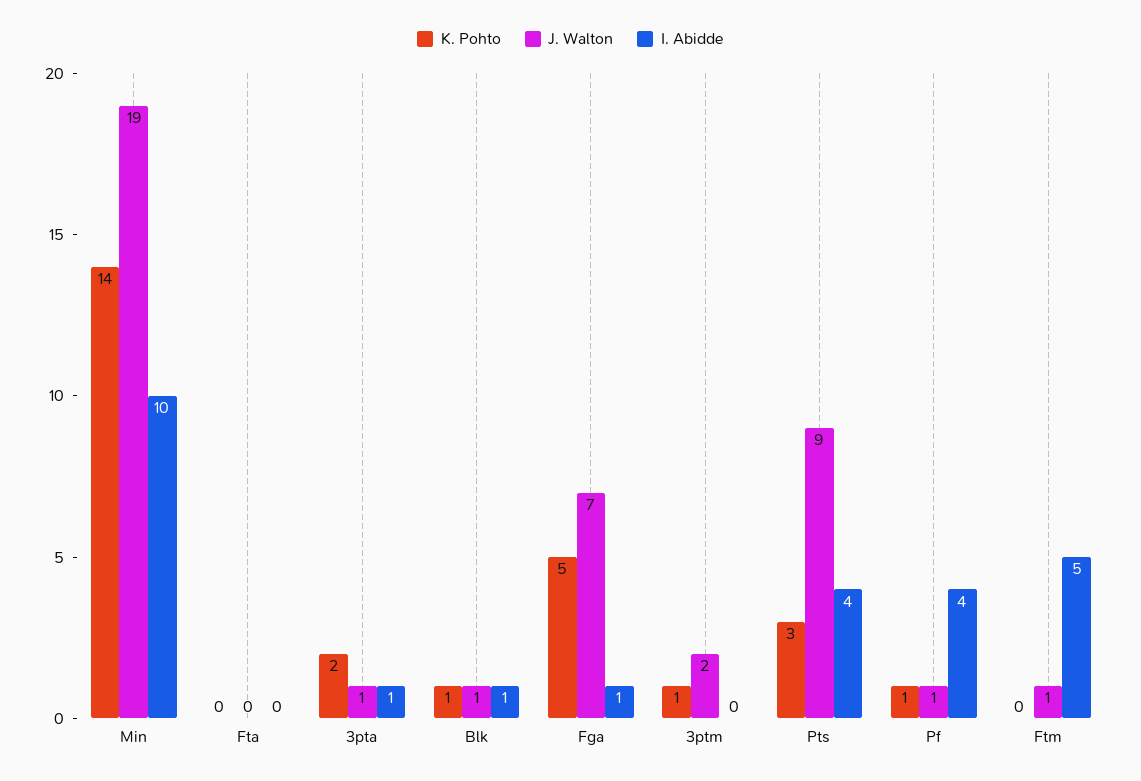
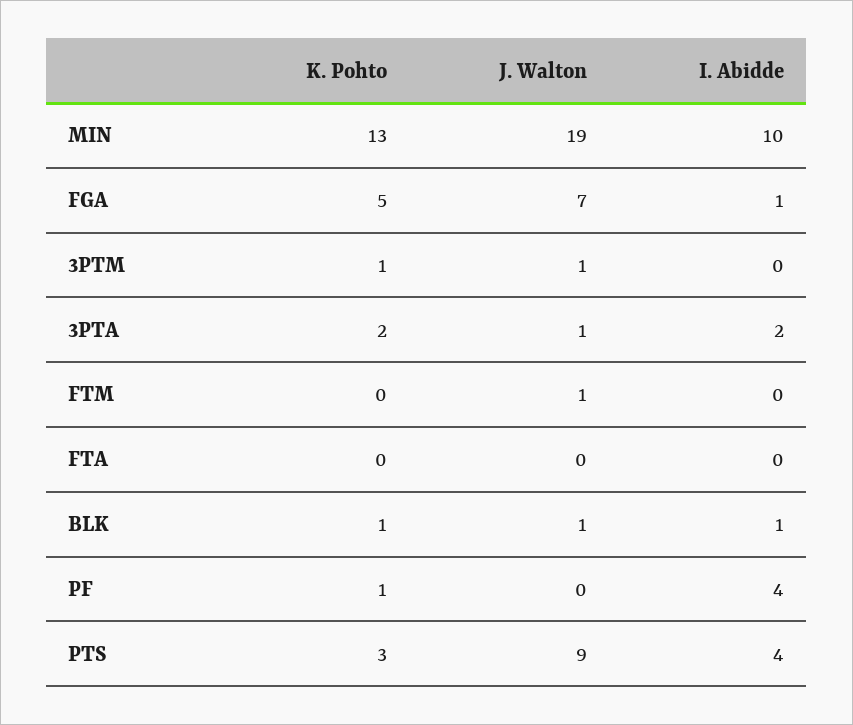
  {
    "K. Pohto": {
-     "Min": 14,
+     "Min": 13,
      "Fta": 0,
      "3pta": 2,
      "Blk": 1,
      "Fga": 5,
      "3ptm": 1,
      "Pts": 3,
      "Pf": 1,
      "Ftm": 0
    },
    "J. Walton": {
      "Min": 19,
      "Fta": 0,
      "3pta": 1,
      "Blk": 1,
      "Fga": 7,
-     "3ptm": 2,
+     "3ptm": 1,
      "Pts": 9,
-     "Pf": 1,
+     "Pf": 0,
      "Ftm": 1
    },
    "I. Abidde": {
      "Min": 10,
      "Fta": 0,
-     "3pta": 1,
+     "3pta": 2,
      "Blk": 1,
      "Fga": 1,
      "3ptm": 0,
      "Pts": 4,
      "Pf": 4,
-     "Ftm": 5
+     "Ftm": 0
    }
  }

